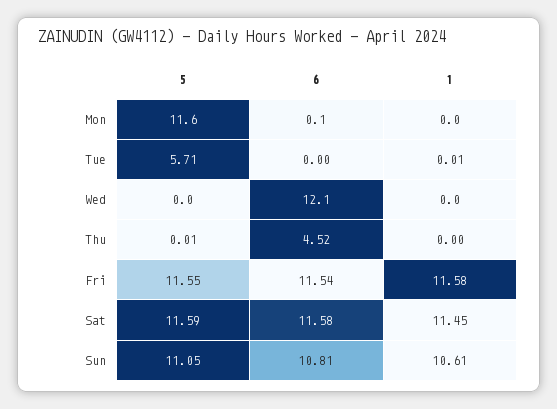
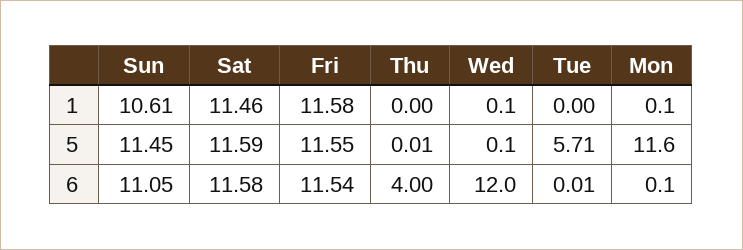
  {
    "5": {
      "Mon": 11.6,
      "Tue": 5.71,
-     "Wed": 0,
+     "Wed": 0.1,
      "Thu": 0.01,
      "Fri": 11.55,
      "Sat": 11.59,
-     "Sun": 11.05
+     "Sun": 11.45
    },
    "6": {
      "Mon": 0.1,
-     "Tue": 0,
+     "Tue": 0.01,
-     "Wed": 12.1,
+     "Wed": 12,
-     "Thu": 4.52,
+     "Thu": 4,
      "Fri": 11.54,
      "Sat": 11.58,
-     "Sun": 10.81
+     "Sun": 11.05
    },
    "1": {
-     "Mon": 0,
+     "Mon": 0.1,
-     "Tue": 0.01,
+     "Tue": 0,
-     "Wed": 0,
+     "Wed": 0.1,
      "Thu": 0,
      "Fri": 11.58,
-     "Sat": 11.45,
+     "Sat": 11.46,
      "Sun": 10.61
    }
  }

